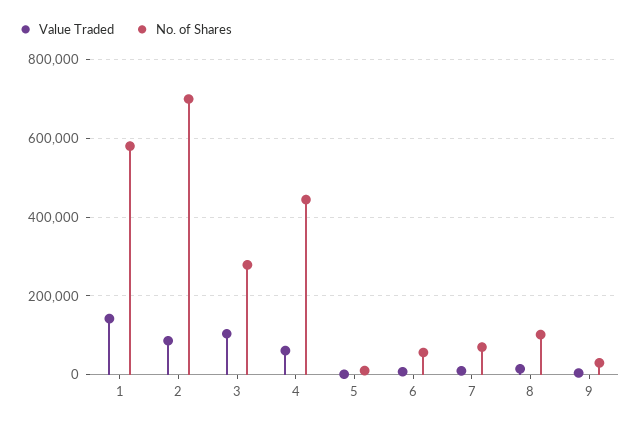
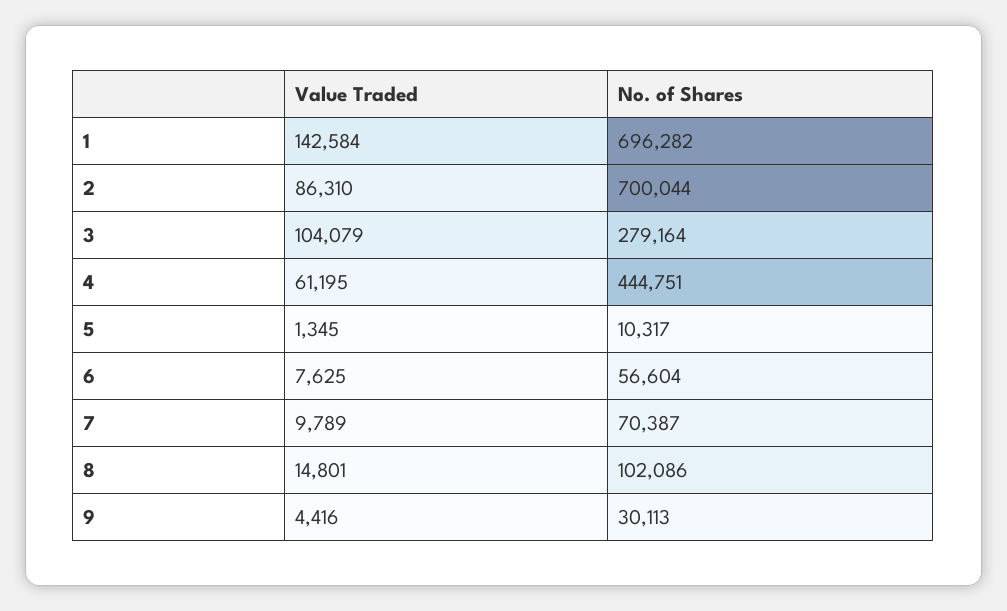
  {
    "Value Traded": {
      "1": 142584,
      "2": 86310,
      "3": 104079,
      "4": 61195,
      "5": 1345,
      "6": 7625,
      "7": 9789,
      "8": 14801,
      "9": 4416
    },
    "No. of Shares": {
-     "1": 580000,
+     "1": 696282,
      "2": 700044,
      "3": 279164,
      "4": 444751,
      "5": 10317,
      "6": 56604,
      "7": 70387,
      "8": 102086,
      "9": 30113
    }
  }

